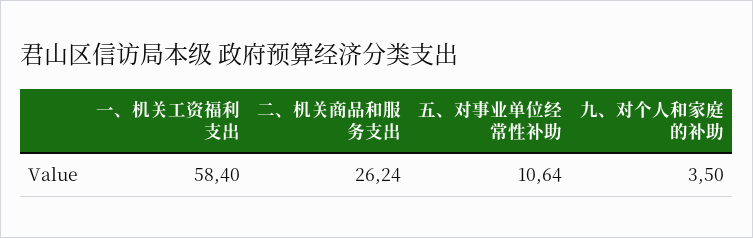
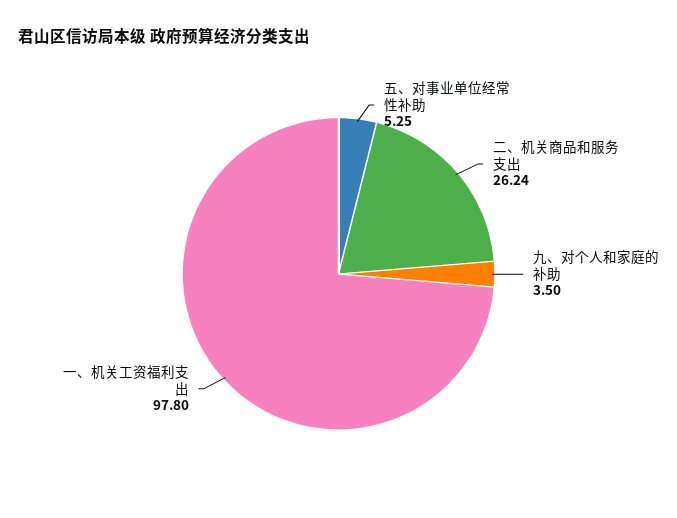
  {
-   "一、机关工资福利支出": 58.4,
+   "一、机关工资福利支出": 97.8,
    "二、机关商品和服务支出": 26.24,
-   "五、对事业单位经常性补助": 10.64,
+   "五、对事业单位经常性补助": 5.25,
    "九、对个人和家庭的补助": 3.5
  }

